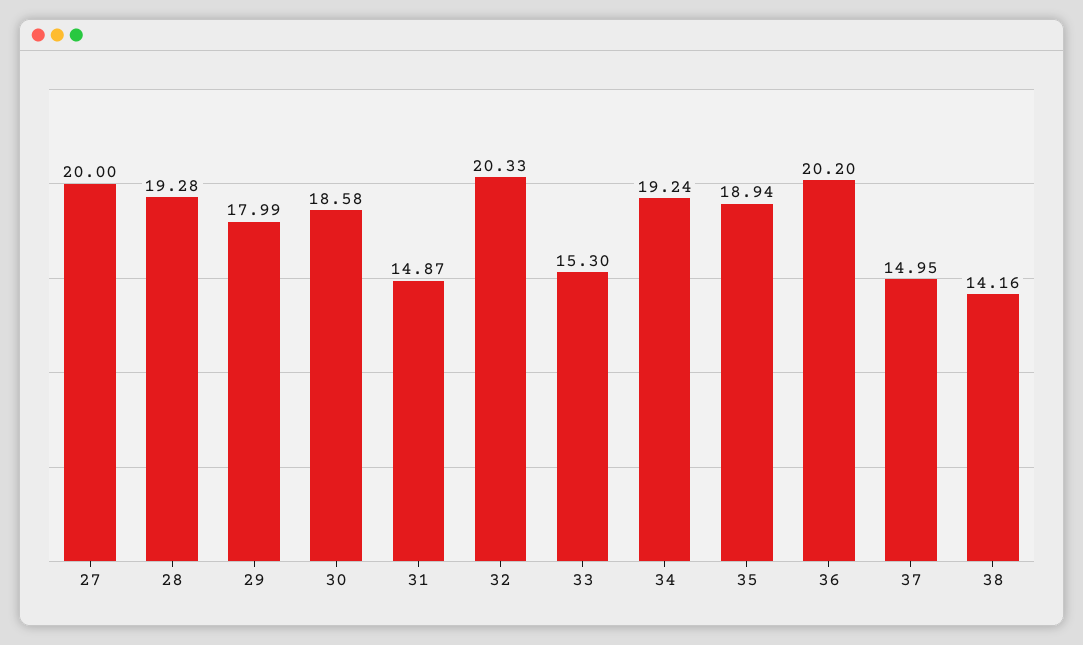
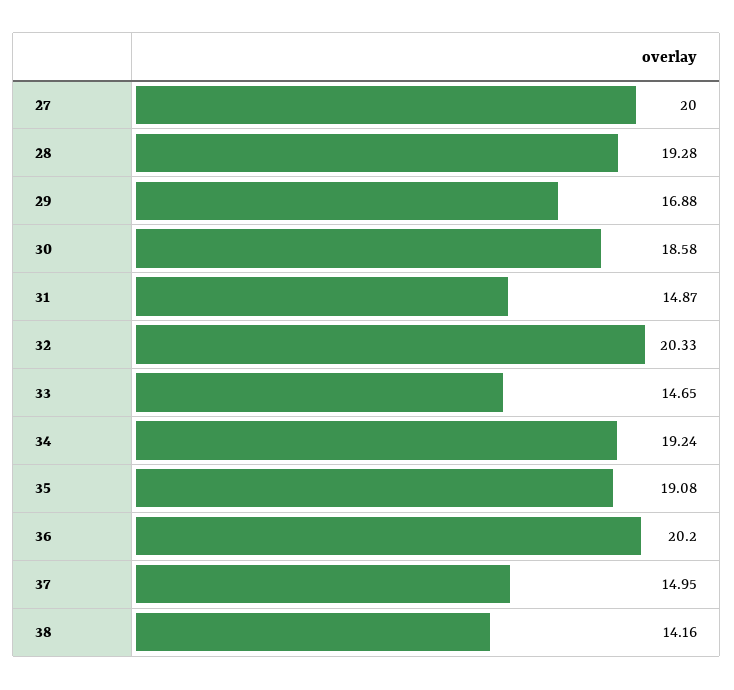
  {
    "27": 20,
    "28": 19.28,
-   "29": 17.99,
+   "29": 16.88,
    "30": 18.58,
    "31": 14.87,
    "32": 20.33,
-   "33": 15.3,
+   "33": 14.65,
    "34": 19.24,
-   "35": 18.94,
+   "35": 19.08,
    "36": 20.2,
    "37": 14.95,
    "38": 14.16
  }

